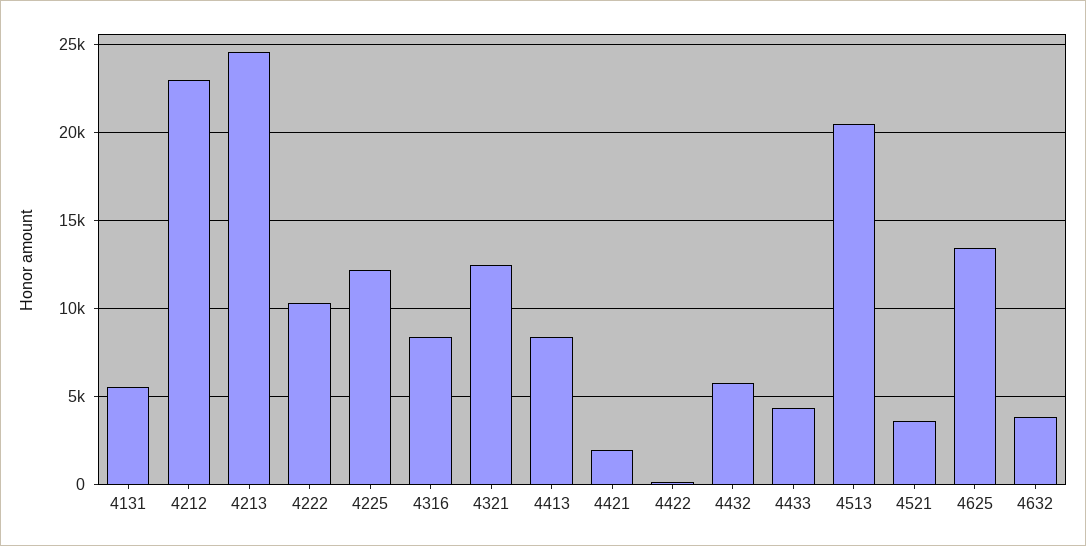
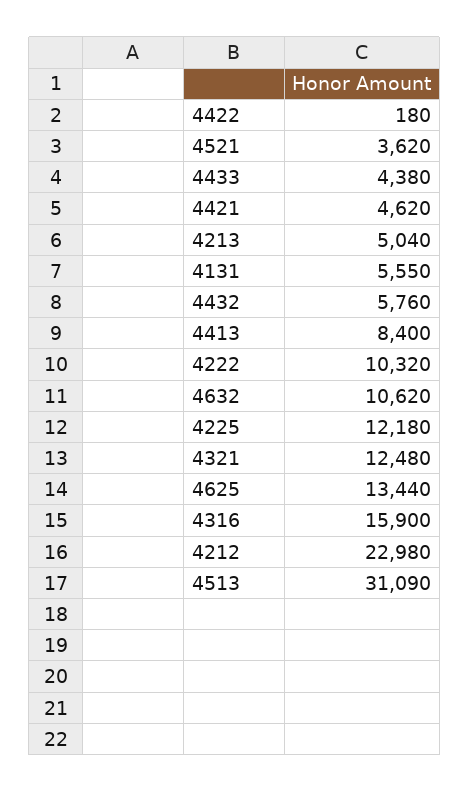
  {
    "4131": 5550,
    "4212": 22980,
-   "4213": 24500,
+   "4213": 5040,
    "4222": 10320,
    "4225": 12180,
-   "4316": 8500,
+   "4316": 15900,
    "4321": 12480,
    "4413": 8400,
-   "4421": 2000,
+   "4421": 4620,
    "4422": 180,
    "4432": 5760,
    "4433": 4380,
-   "4513": 20500,
+   "4513": 31090,
    "4521": 3620,
    "4625": 13440,
-   "4632": 4000
+   "4632": 10620
  }

